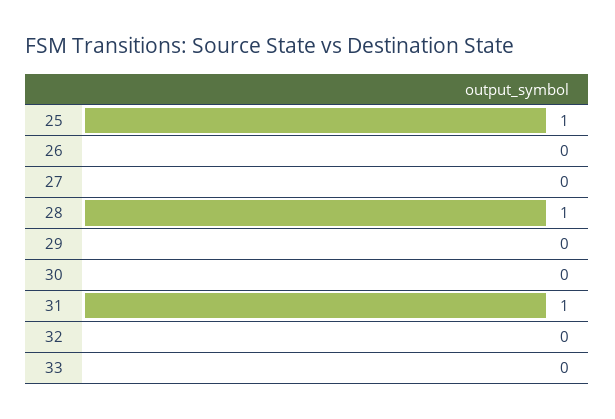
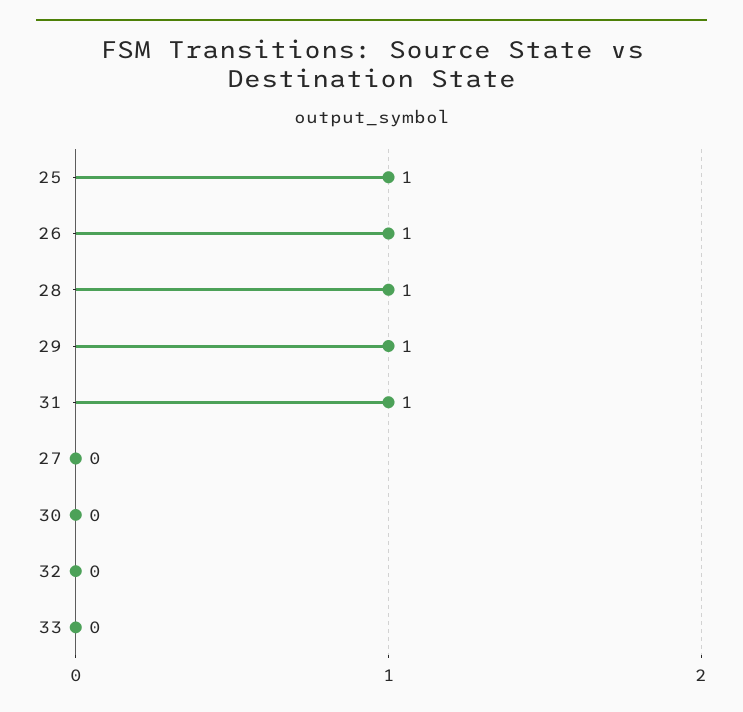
  {
    "25": 1,
-   "26": 0,
+   "26": 1,
    "27": 0,
    "28": 1,
-   "29": 0,
+   "29": 1,
    "30": 0,
    "31": 1,
    "32": 0,
    "33": 0
  }

